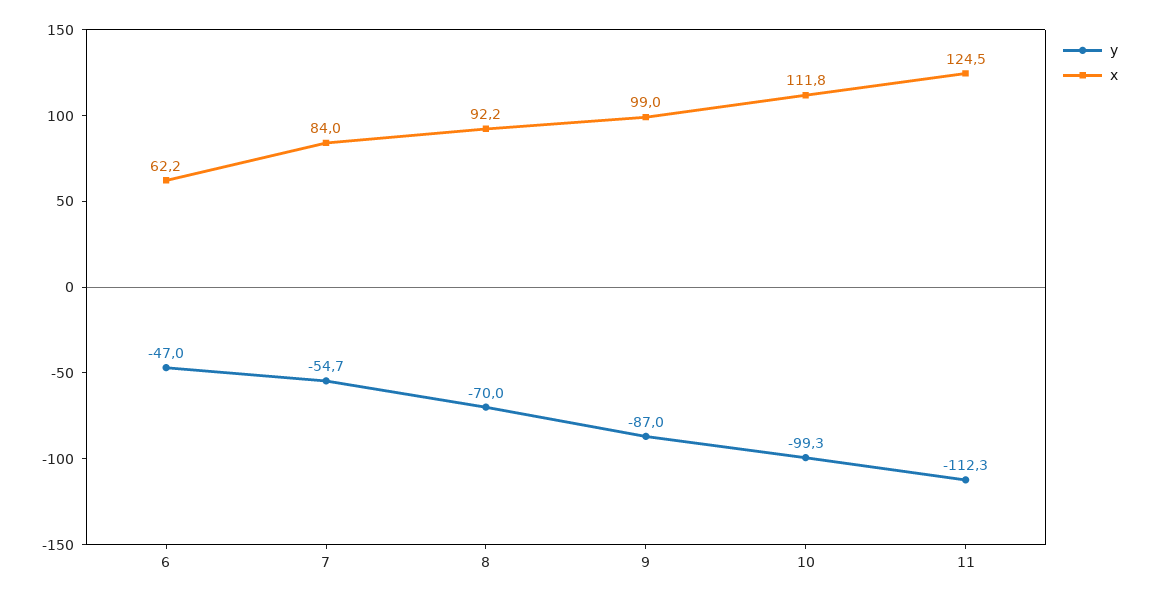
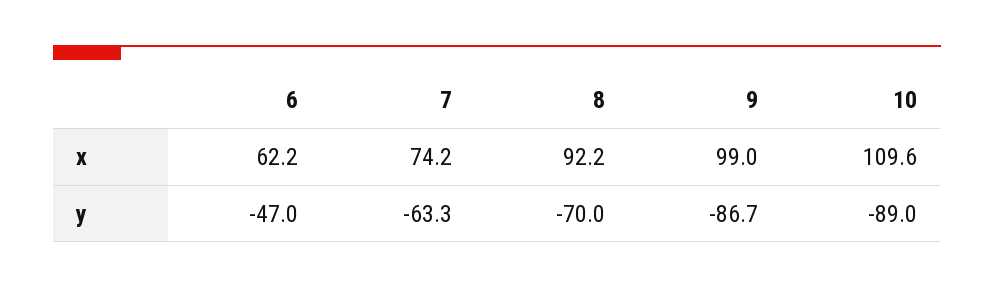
  {
    "y": {
      "6": -47,
-     "7": -54.7,
+     "7": -63.3,
      "8": -70,
-     "9": -87,
+     "9": -86.7,
-     "10": -99.3,
+     "10": -89
-     "11": -112.3
    },
    "x": {
      "6": 62.2,
-     "7": 84,
+     "7": 74.2,
      "8": 92.2,
      "9": 99,
-     "10": 111.8,
+     "10": 109.6
-     "11": 124.5
    }
  }

